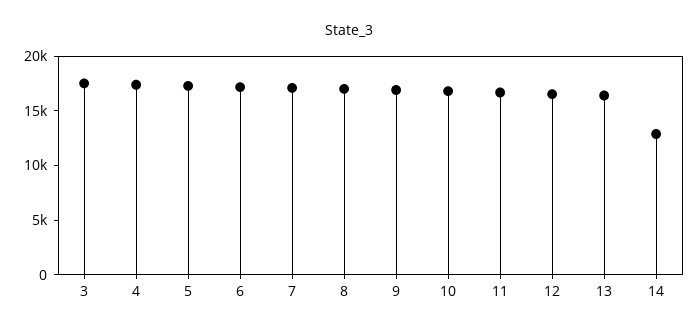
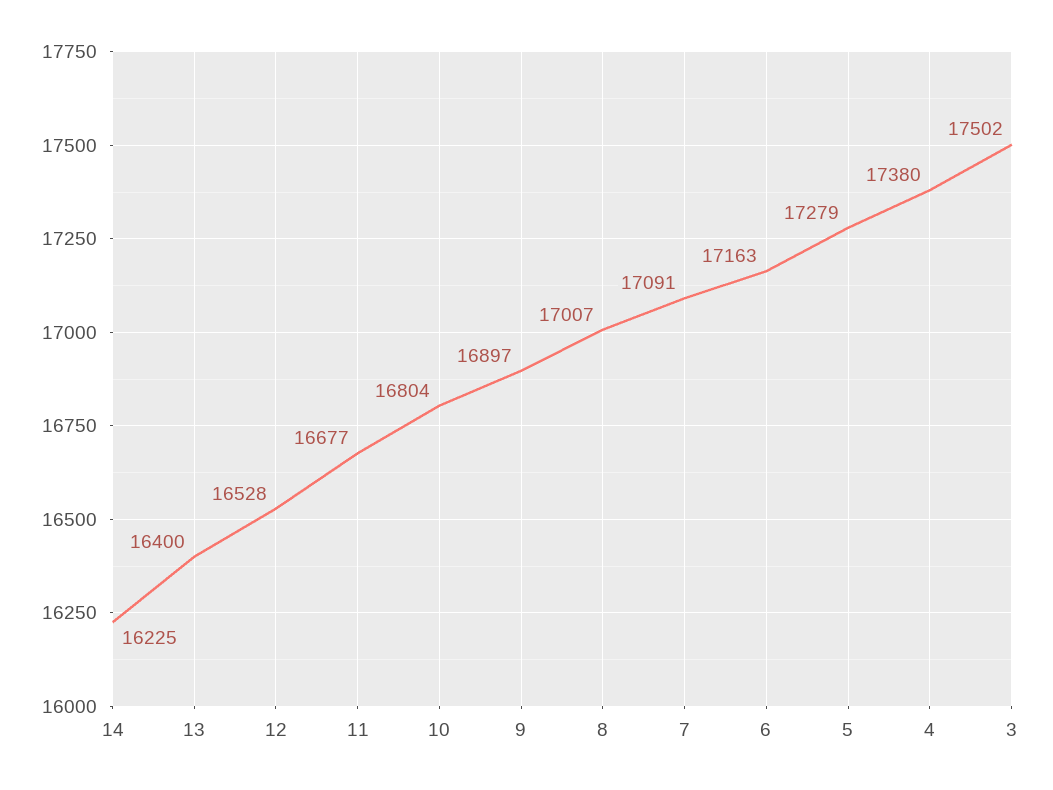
  {
    "3": 17502,
    "4": 17380,
    "5": 17279,
    "6": 17163,
    "7": 17091,
    "8": 17007,
    "9": 16897,
    "10": 16804,
    "11": 16677,
    "12": 16528,
    "13": 16400,
-   "14": 13000
+   "14": 16225
  }

